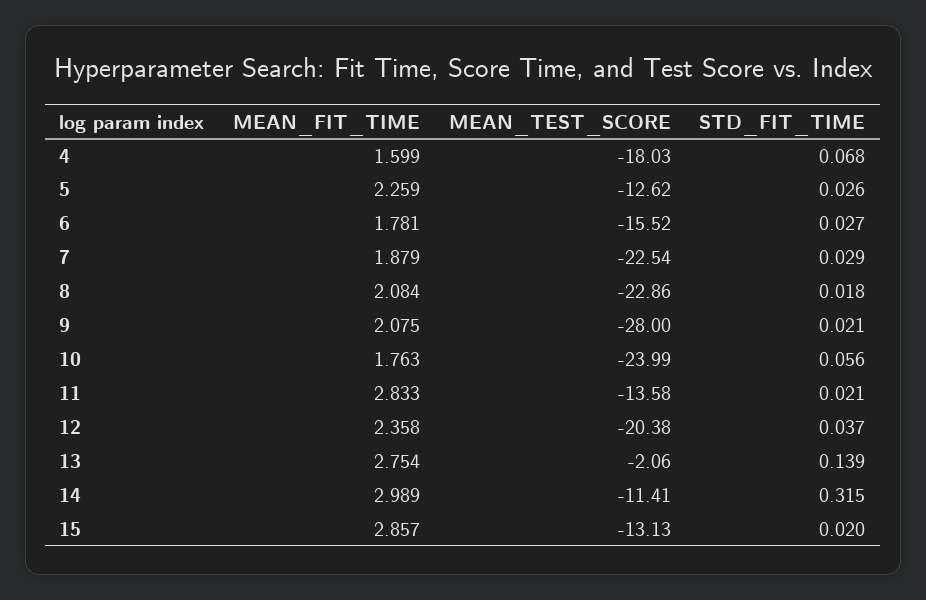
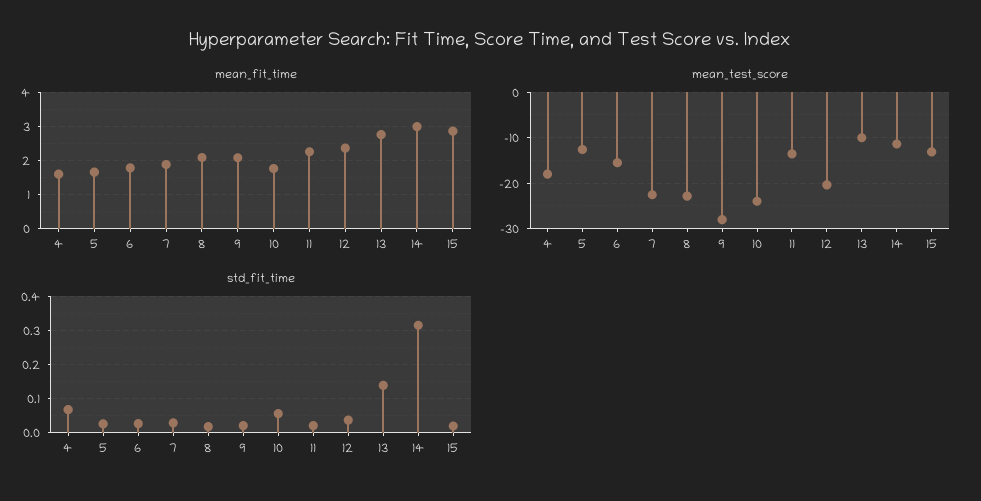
  {
    "MEAN_FIT_TIME": {
      "4": 1.599,
-     "5": 2.259,
+     "5": 1.6,
      "6": 1.781,
      "7": 1.879,
      "8": 2.084,
      "9": 2.075,
      "10": 1.763,
-     "11": 2.833,
+     "11": 2.2,
      "12": 2.358,
      "13": 2.754,
      "14": 2.989,
      "15": 2.857
    },
    "MEAN_TEST_SCORE": {
      "4": -18.03,
      "5": -12.62,
      "6": -15.52,
      "7": -22.54,
      "8": -22.86,
      "9": -28,
      "10": -23.99,
      "11": -13.58,
      "12": -20.38,
-     "13": -2.06,
+     "13": -10,
      "14": -11.41,
      "15": -13.13
    },
    "STD_FIT_TIME": {
      "4": 0.068,
      "5": 0.026,
      "6": 0.027,
      "7": 0.029,
      "8": 0.018,
      "9": 0.021,
      "10": 0.056,
      "11": 0.021,
      "12": 0.037,
      "13": 0.139,
      "14": 0.315,
      "15": 0.02
    }
  }

